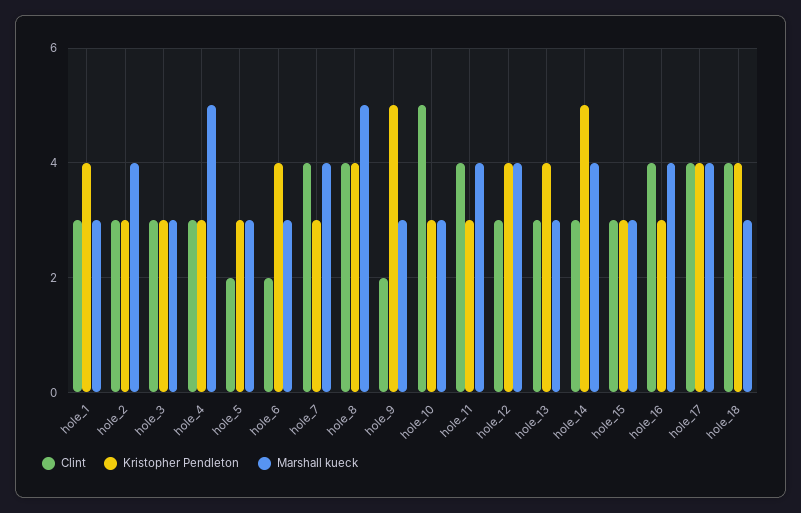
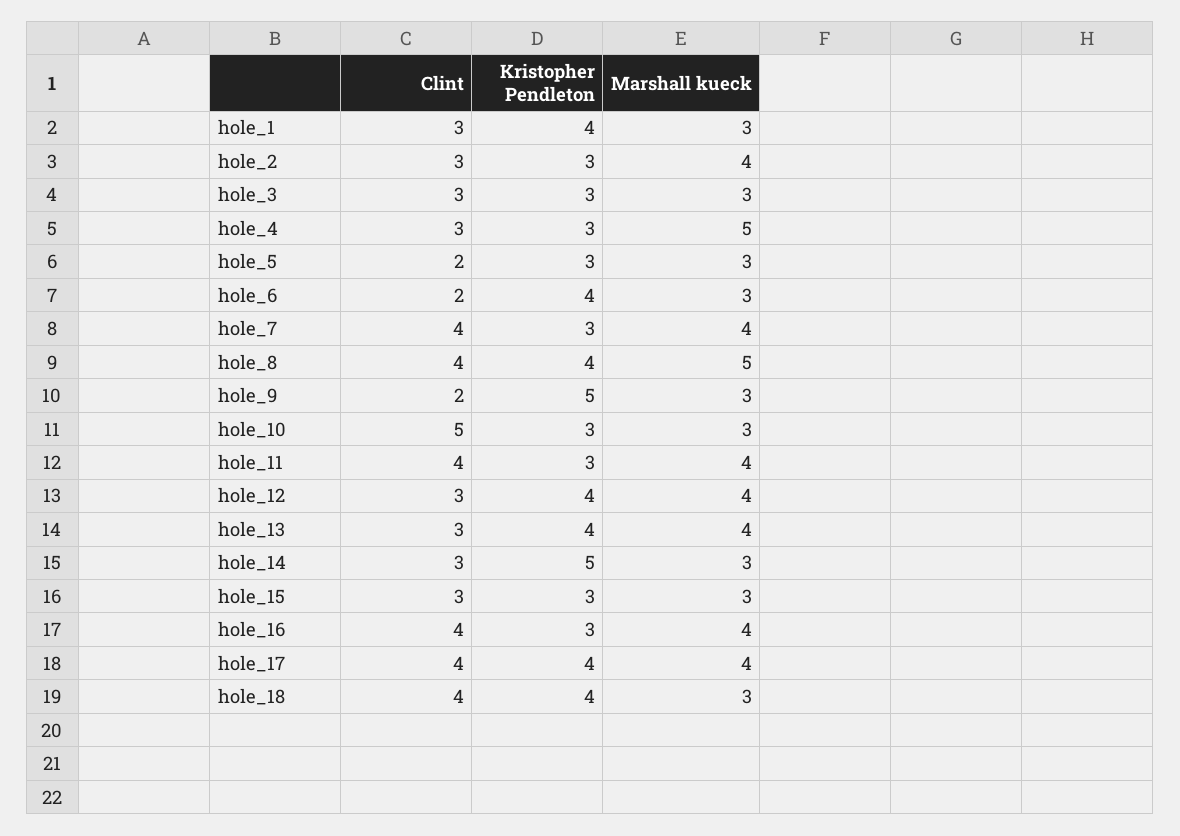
  {
    "Clint": {
      "hole_1": 3,
      "hole_2": 3,
      "hole_3": 3,
      "hole_4": 3,
      "hole_5": 2,
      "hole_6": 2,
      "hole_7": 4,
      "hole_8": 4,
      "hole_9": 2,
      "hole_10": 5,
      "hole_11": 4,
      "hole_12": 3,
      "hole_13": 3,
      "hole_14": 3,
      "hole_15": 3,
      "hole_16": 4,
      "hole_17": 4,
      "hole_18": 4
    },
    "Kristopher Pendleton": {
      "hole_1": 4,
      "hole_2": 3,
      "hole_3": 3,
      "hole_4": 3,
      "hole_5": 3,
      "hole_6": 4,
      "hole_7": 3,
      "hole_8": 4,
      "hole_9": 5,
      "hole_10": 3,
      "hole_11": 3,
      "hole_12": 4,
      "hole_13": 4,
      "hole_14": 5,
      "hole_15": 3,
      "hole_16": 3,
      "hole_17": 4,
      "hole_18": 4
    },
    "Marshall kueck": {
      "hole_1": 3,
      "hole_2": 4,
      "hole_3": 3,
      "hole_4": 5,
      "hole_5": 3,
      "hole_6": 3,
      "hole_7": 4,
      "hole_8": 5,
      "hole_9": 3,
      "hole_10": 3,
      "hole_11": 4,
      "hole_12": 4,
-     "hole_13": 3,
+     "hole_13": 4,
-     "hole_14": 4,
+     "hole_14": 3,
      "hole_15": 3,
      "hole_16": 4,
      "hole_17": 4,
      "hole_18": 3
    }
  }

